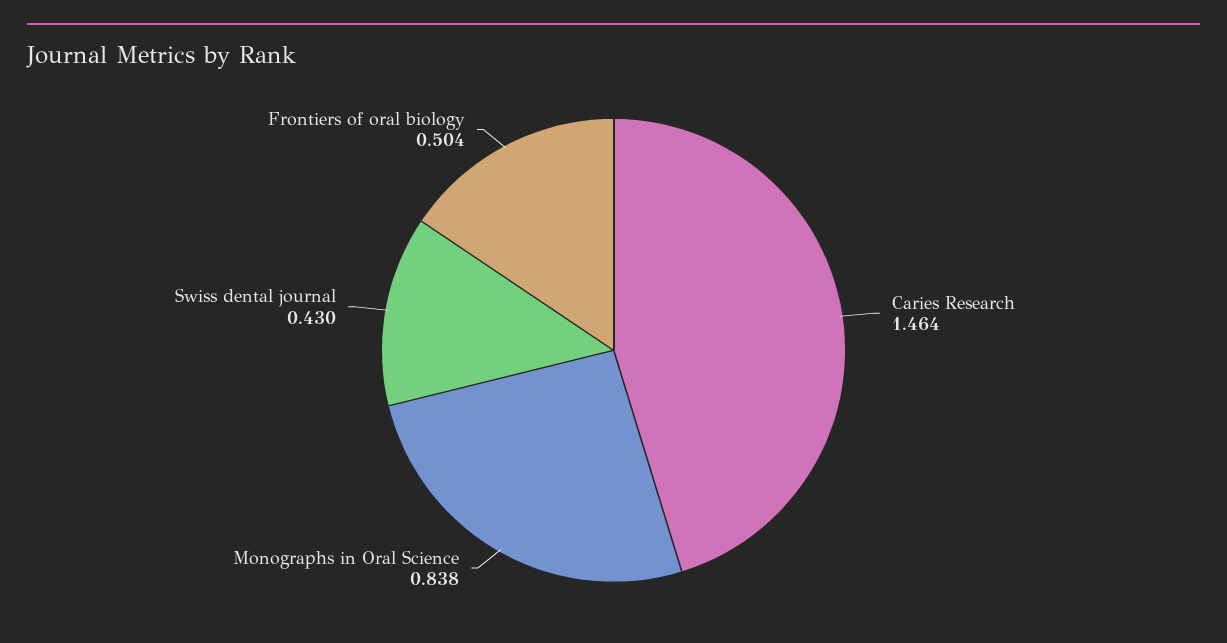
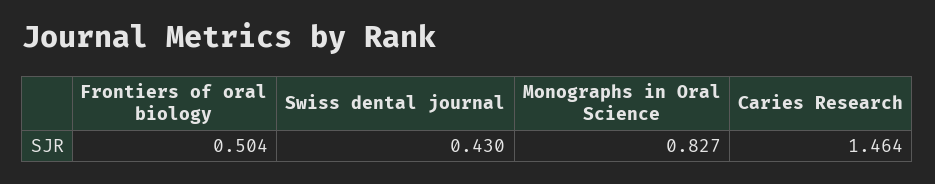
  {
    "Caries Research": 1.464,
-   "Monographs in Oral Science": 0.838,
+   "Monographs in Oral Science": 0.827,
    "Swiss dental journal": 0.43,
    "Frontiers of oral biology": 0.504
  }

